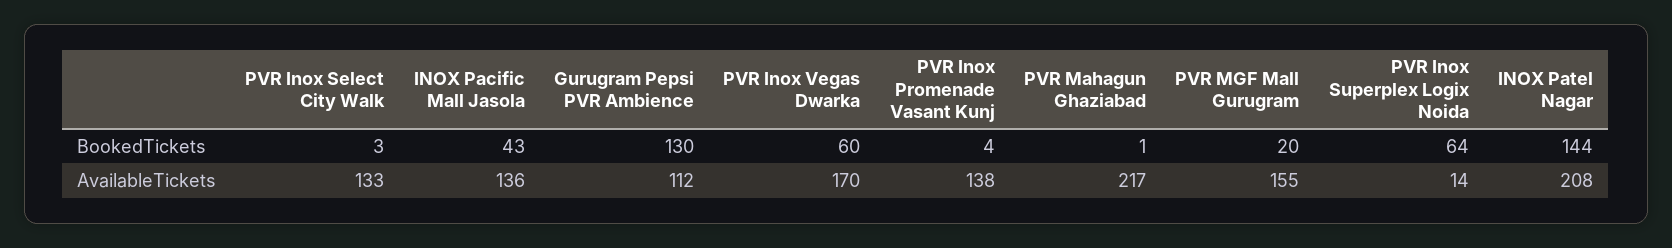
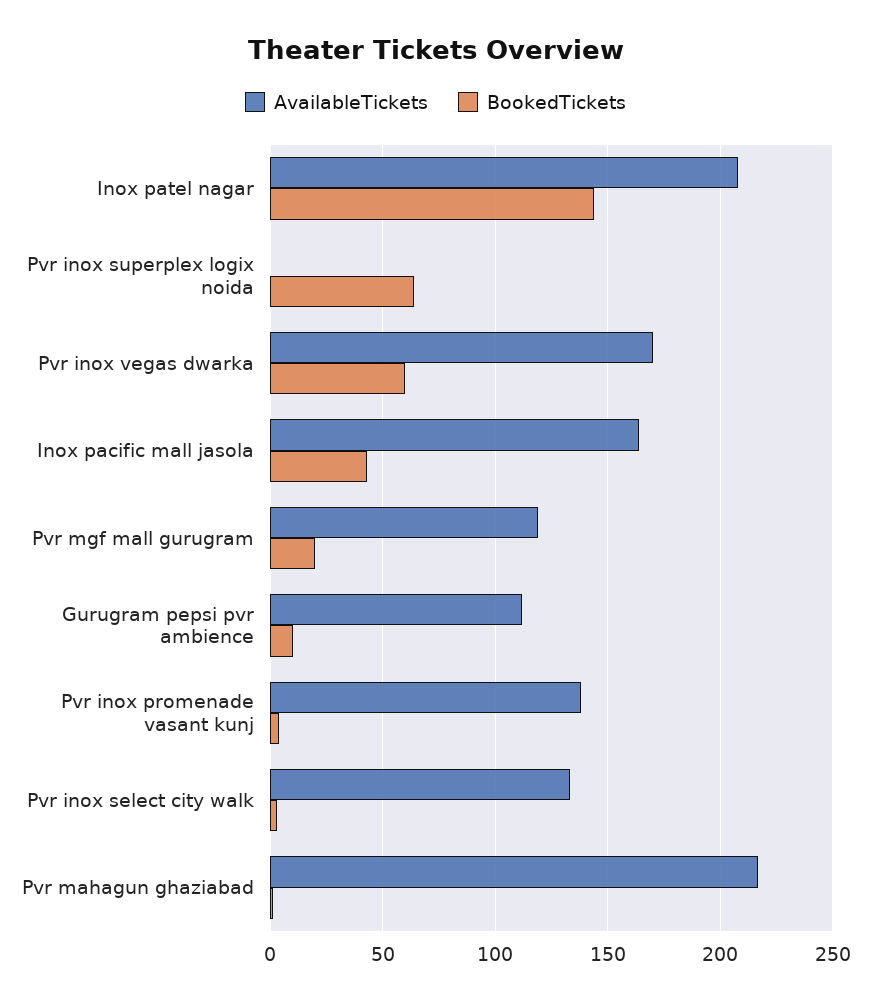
  {
    "BookedTickets": {
      "PVR Inox Select City Walk": 3,
      "INOX Pacific Mall Jasola": 43,
-     "Gurugram Pepsi PVR Ambience": 130,
+     "Gurugram Pepsi PVR Ambience": 10,
      "PVR Inox Vegas Dwarka": 60,
      "PVR Inox Promenade Vasant Kunj": 4,
      "PVR Mahagun Ghaziabad": 1,
      "PVR MGF Mall Gurugram": 20,
      "PVR Inox Superplex Logix Noida": 64,
      "INOX Patel Nagar": 144
    },
    "AvailableTickets": {
      "PVR Inox Select City Walk": 133,
-     "INOX Pacific Mall Jasola": 136,
+     "INOX Pacific Mall Jasola": 165,
      "Gurugram Pepsi PVR Ambience": 112,
      "PVR Inox Vegas Dwarka": 170,
      "PVR Inox Promenade Vasant Kunj": 138,
      "PVR Mahagun Ghaziabad": 217,
-     "PVR MGF Mall Gurugram": 155,
+     "PVR MGF Mall Gurugram": 120,
-     "PVR Inox Superplex Logix Noida": 14,
+     "PVR Inox Superplex Logix Noida": 0,
      "INOX Patel Nagar": 208
    }
  }

